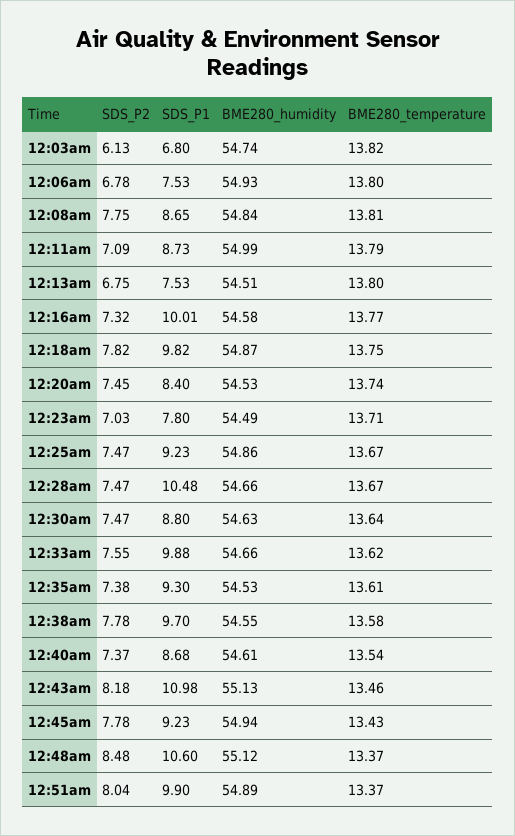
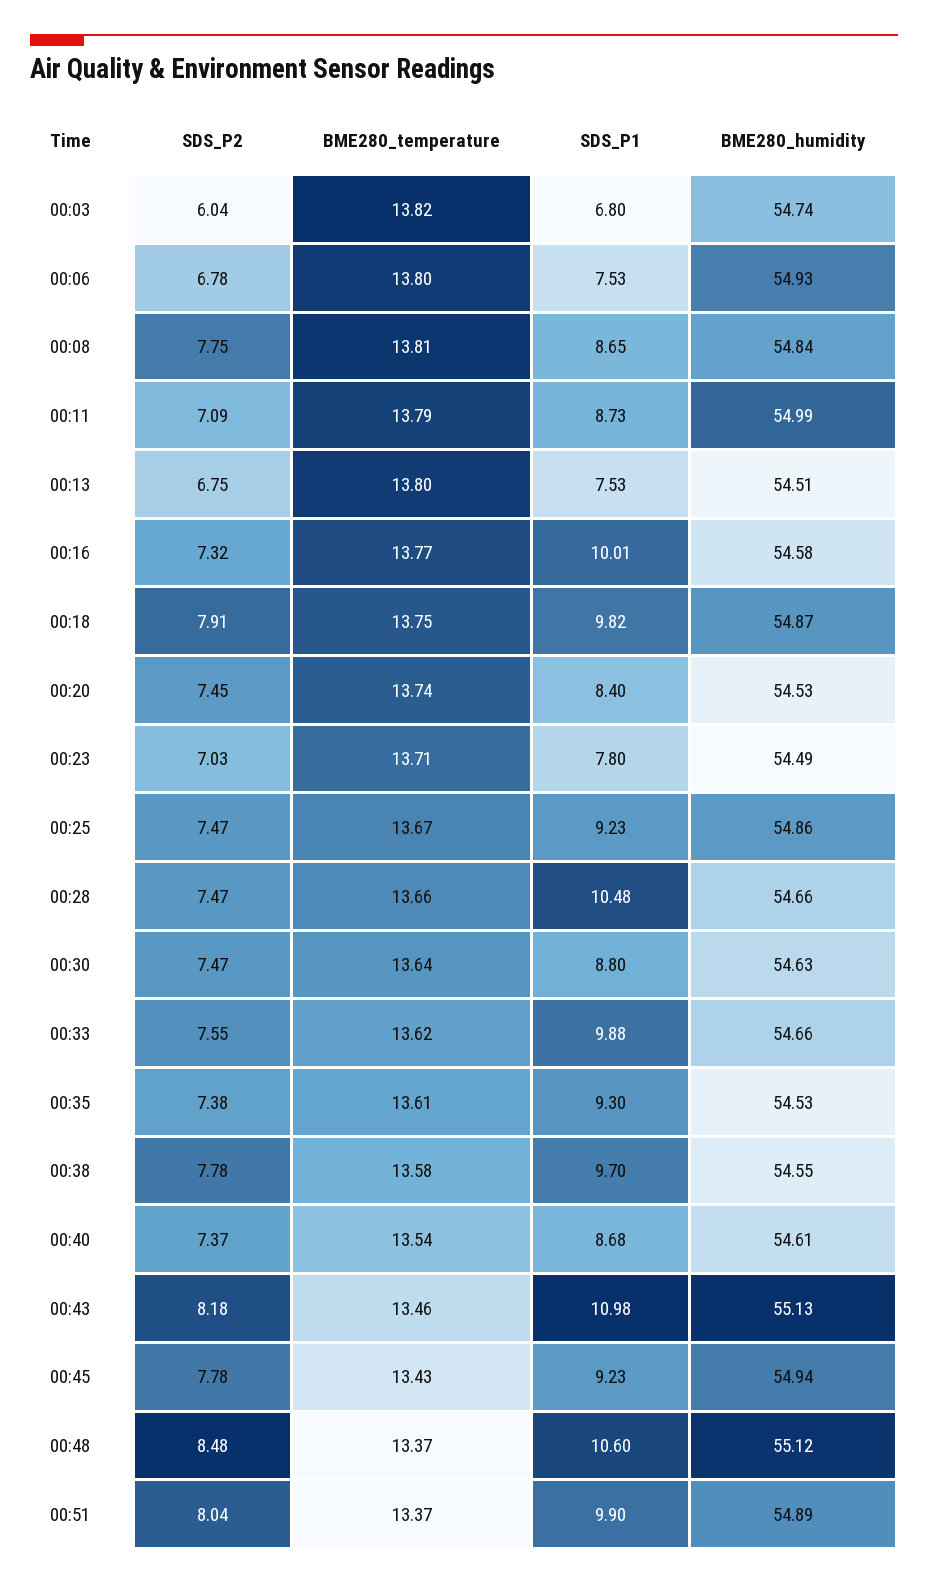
  {
    "SDS_P2": {
-     "12:03am": 6.13,
+     "12:03am": 6.04,
      "12:06am": 6.78,
      "12:08am": 7.75,
      "12:11am": 7.09,
      "12:13am": 6.75,
      "12:16am": 7.32,
-     "12:18am": 7.82,
+     "12:18am": 7.91,
      "12:20am": 7.45,
      "12:23am": 7.03,
      "12:25am": 7.47,
      "12:28am": 7.47,
      "12:30am": 7.47,
      "12:33am": 7.55,
      "12:35am": 7.38,
      "12:38am": 7.78,
      "12:40am": 7.37,
      "12:43am": 8.18,
      "12:45am": 7.78,
      "12:48am": 8.48,
      "12:51am": 8.04
    },
    "SDS_P1": {
      "12:03am": 6.8,
      "12:06am": 7.53,
      "12:08am": 8.65,
      "12:11am": 8.73,
      "12:13am": 7.53,
      "12:16am": 10.01,
      "12:18am": 9.82,
      "12:20am": 8.4,
      "12:23am": 7.8,
      "12:25am": 9.23,
      "12:28am": 10.48,
      "12:30am": 8.8,
      "12:33am": 9.88,
      "12:35am": 9.3,
      "12:38am": 9.7,
      "12:40am": 8.68,
      "12:43am": 10.98,
      "12:45am": 9.23,
      "12:48am": 10.6,
      "12:51am": 9.9
    },
    "BME280_humidity": {
      "12:03am": 54.74,
      "12:06am": 54.93,
      "12:08am": 54.84,
      "12:11am": 54.99,
      "12:13am": 54.51,
      "12:16am": 54.58,
      "12:18am": 54.87,
      "12:20am": 54.53,
      "12:23am": 54.49,
      "12:25am": 54.86,
      "12:28am": 54.66,
      "12:30am": 54.63,
      "12:33am": 54.66,
      "12:35am": 54.53,
      "12:38am": 54.55,
      "12:40am": 54.61,
      "12:43am": 55.13,
      "12:45am": 54.94,
      "12:48am": 55.12,
      "12:51am": 54.89
    },
    "BME280_temperature": {
      "12:03am": 13.82,
      "12:06am": 13.8,
      "12:08am": 13.81,
      "12:11am": 13.79,
      "12:13am": 13.8,
      "12:16am": 13.77,
      "12:18am": 13.75,
      "12:20am": 13.74,
      "12:23am": 13.71,
      "12:25am": 13.67,
-     "12:28am": 13.67,
+     "12:28am": 13.66,
      "12:30am": 13.64,
      "12:33am": 13.62,
      "12:35am": 13.61,
      "12:38am": 13.58,
      "12:40am": 13.54,
      "12:43am": 13.46,
      "12:45am": 13.43,
      "12:48am": 13.37,
      "12:51am": 13.37
    }
  }

